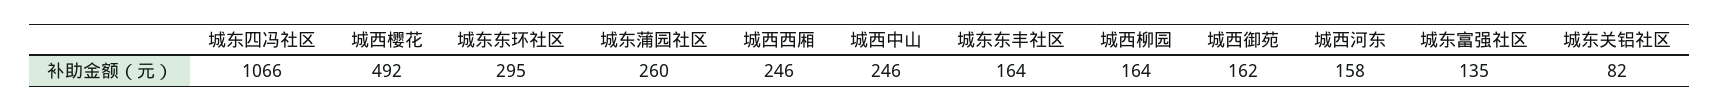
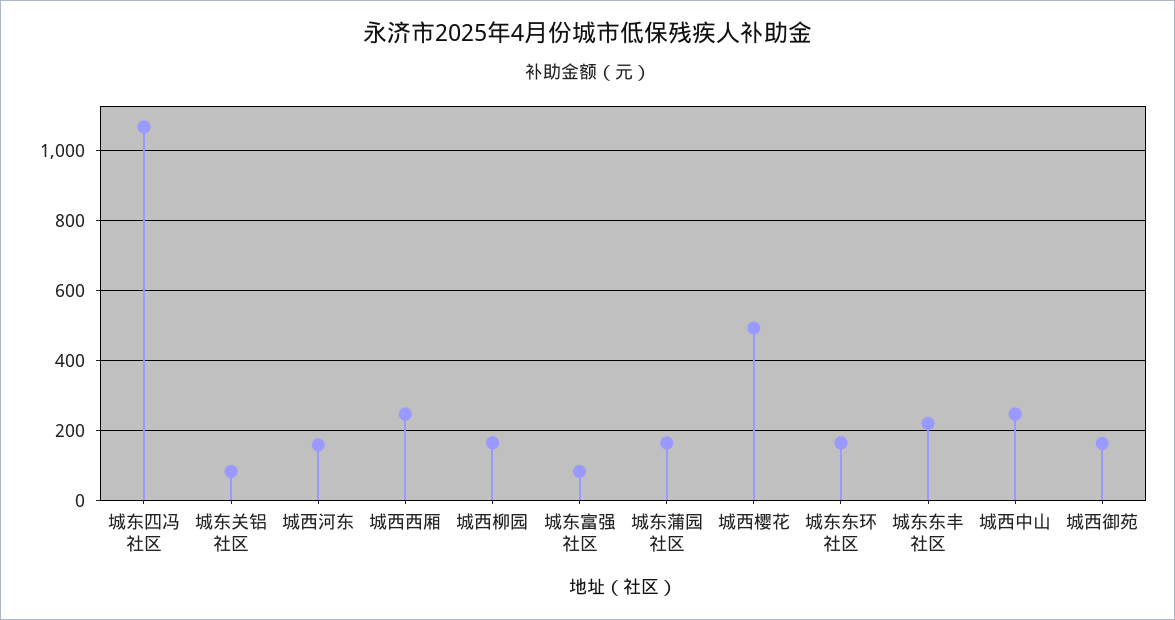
  {
    "城东四冯社区": 1066,
    "城西樱花": 492,
-   "城东东环社区": 295,
+   "城东东环社区": 160,
-   "城东蒲园社区": 260,
+   "城东蒲园社区": 160,
    "城西西厢": 246,
    "城西中山": 246,
-   "城东东丰社区": 164,
+   "城东东丰社区": 220,
    "城西柳园": 164,
    "城西御苑": 162,
    "城西河东": 158,
-   "城东富强社区": 135,
+   "城东富强社区": 80,
    "城东关铝社区": 82
  }

